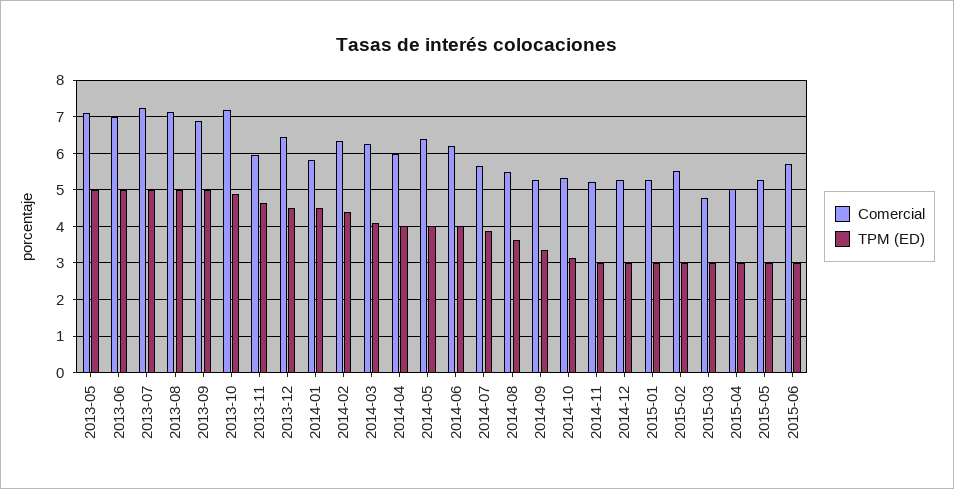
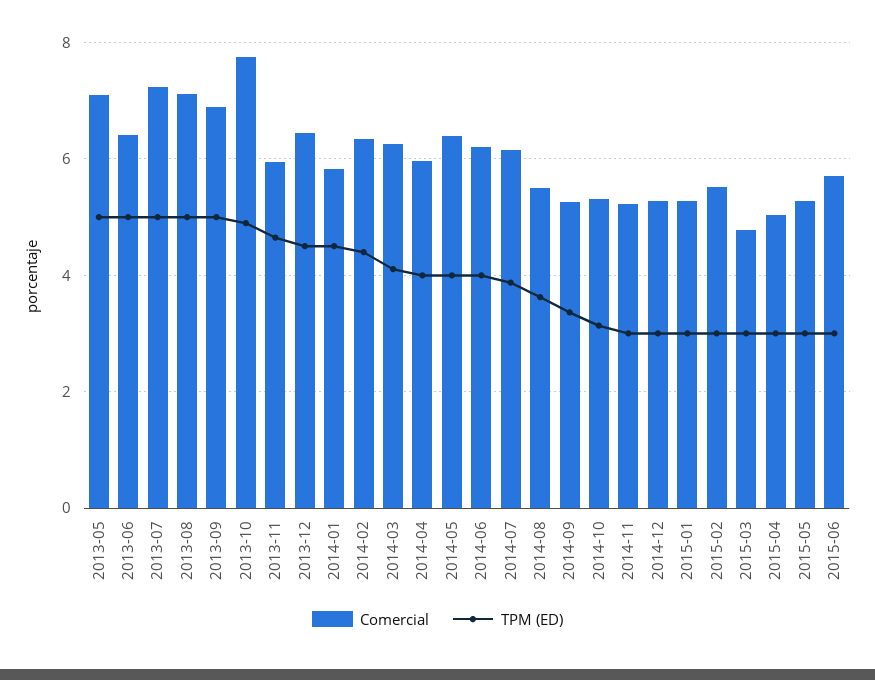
  {
    "Comercial": {
      "2013-05": 7,
-     "2013-06": 7,
+     "2013-06": 6.4,
      "2013-07": 7.2,
      "2013-08": 7.2,
      "2013-09": 6.8,
-     "2013-10": 7.2,
+     "2013-10": 7.8,
      "2013-11": 6,
      "2013-12": 6.4,
      "2014-01": 5.8,
      "2014-02": 6.4,
      "2014-03": 6.2,
      "2014-04": 6,
      "2014-05": 6.4,
      "2014-06": 6.2,
-     "2014-07": 5.6,
+     "2014-07": 6.2,
      "2014-08": 5.6,
      "2014-09": 5.2,
      "2014-10": 5.4,
      "2014-11": 5.2,
      "2014-12": 5.2,
      "2015-01": 5.2,
      "2015-02": 5.6,
      "2015-03": 4.8,
      "2015-04": 5,
      "2015-05": 5.2,
      "2015-06": 5.8
    },
    "TPM (ED)": {
      "2013-05": 5,
      "2013-06": 5,
      "2013-07": 5,
      "2013-08": 5,
      "2013-09": 5,
      "2013-10": 4.8,
      "2013-11": 4.6,
      "2013-12": 4.6,
      "2014-01": 4.6,
      "2014-02": 4.4,
      "2014-03": 4.2,
      "2014-04": 4,
      "2014-05": 4,
      "2014-06": 4,
      "2014-07": 3.8,
      "2014-08": 3.6,
      "2014-09": 3.4,
      "2014-10": 3.2,
      "2014-11": 3,
      "2014-12": 3,
      "2015-01": 3,
      "2015-02": 3,
      "2015-03": 3,
      "2015-04": 3,
      "2015-05": 3,
      "2015-06": 3
    }
  }

